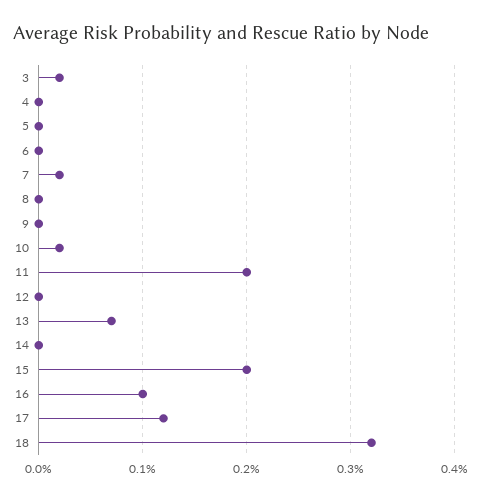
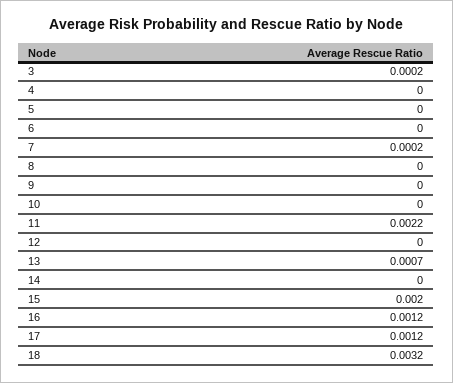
  {
    "3": 0.0002,
    "4": 0,
    "5": 0,
    "6": 0,
    "7": 0.0002,
    "8": 0,
    "9": 0,
-   "10": 0.0002,
+   "10": 0,
-   "11": 0.002,
+   "11": 0.0022,
    "12": 0,
    "13": 0.0007,
    "14": 0,
    "15": 0.002,
-   "16": 0.001,
+   "16": 0.0012,
    "17": 0.0012,
    "18": 0.0032
  }

